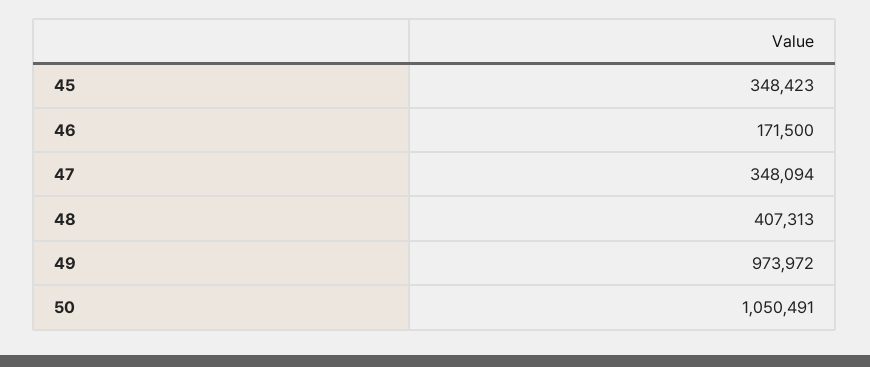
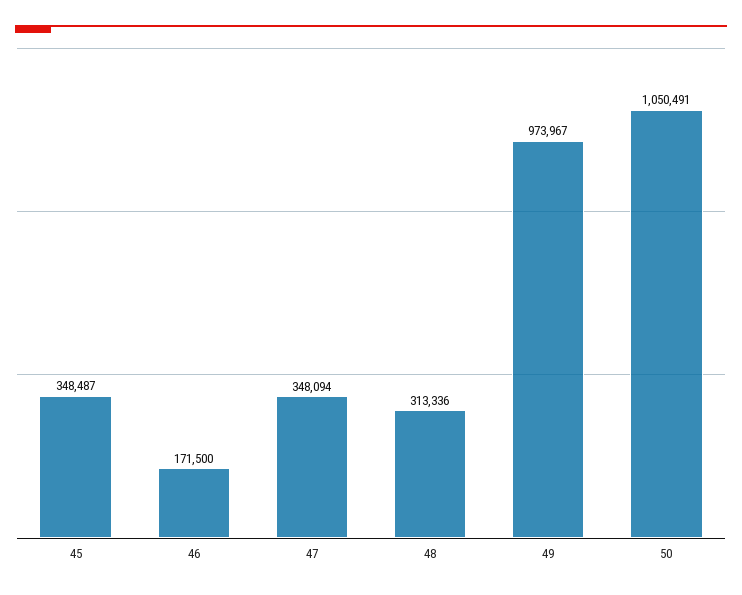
  {
-   "45": 348423,
+   "45": 348487,
    "46": 171500,
    "47": 348094,
-   "48": 407313,
+   "48": 313336,
-   "49": 973972,
+   "49": 973967,
    "50": 1050491
  }

